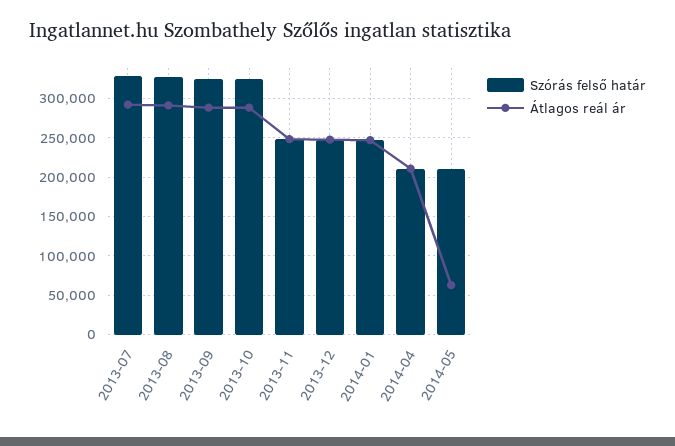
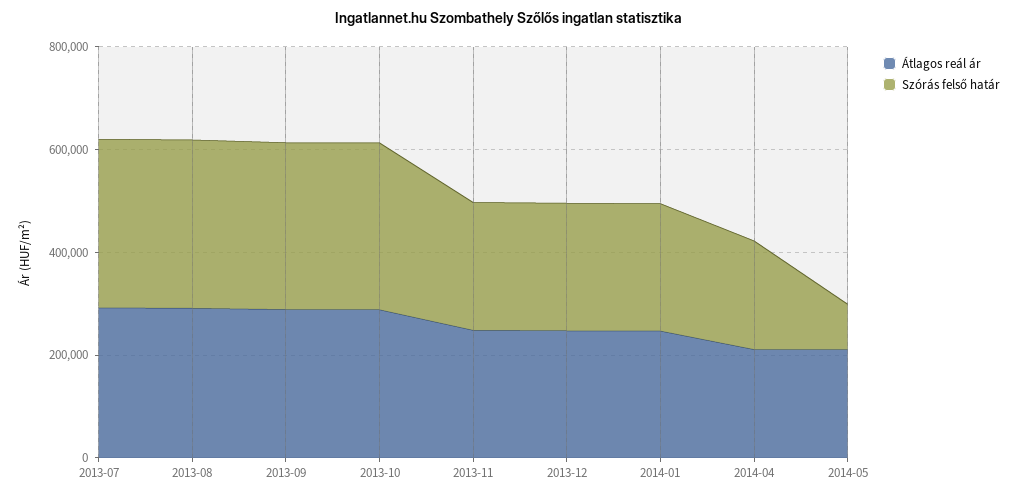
  {
    "Szórás felső határ": {
      "2013-07": 330000,
      "2013-08": 330000,
      "2013-09": 320000,
      "2013-10": 320000,
      "2013-11": 250000,
      "2013-12": 250000,
      "2014-01": 250000,
      "2014-04": 210000,
-     "2014-05": 210000
+     "2014-05": 100000
    },
    "Átlagos reál ár": {
      "2013-07": 290000,
      "2013-08": 290000,
      "2013-09": 290000,
      "2013-10": 290000,
      "2013-11": 250000,
      "2013-12": 250000,
      "2014-01": 250000,
      "2014-04": 210000,
-     "2014-05": 60000
+     "2014-05": 200000
    }
  }

